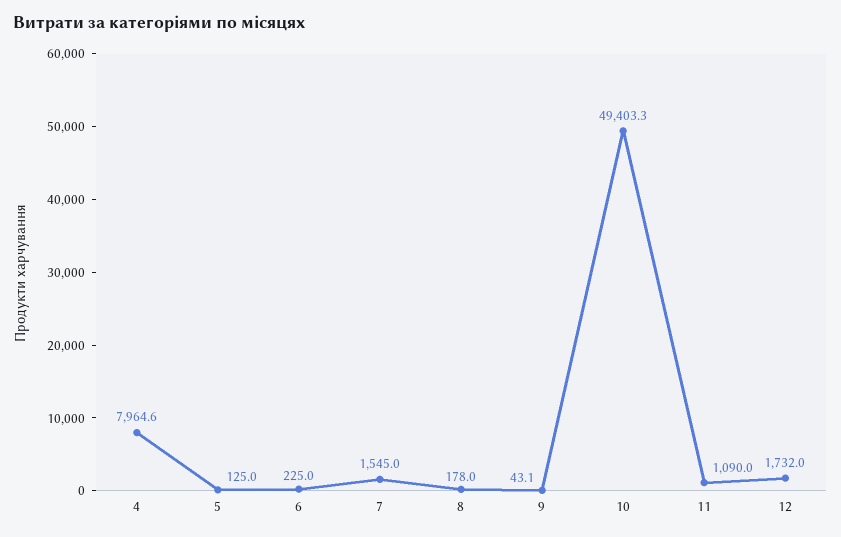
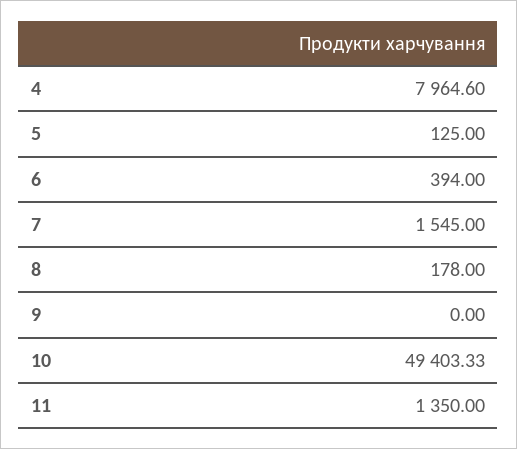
  {
    "4": 7964.6,
    "5": 125,
-   "6": 225,
+   "6": 394,
    "7": 1545,
    "8": 178,
-   "9": 43.1,
+   "9": 0,
    "10": 49403.33,
-   "11": 1090,
+   "11": 1350
-   "12": 1732
  }

